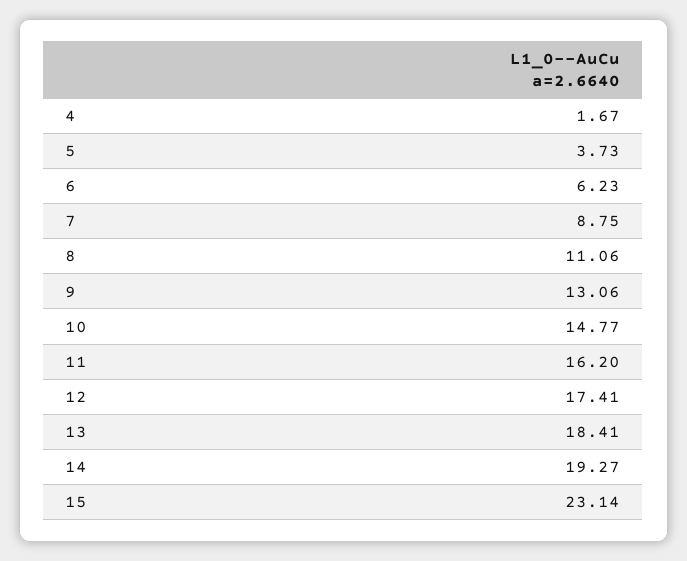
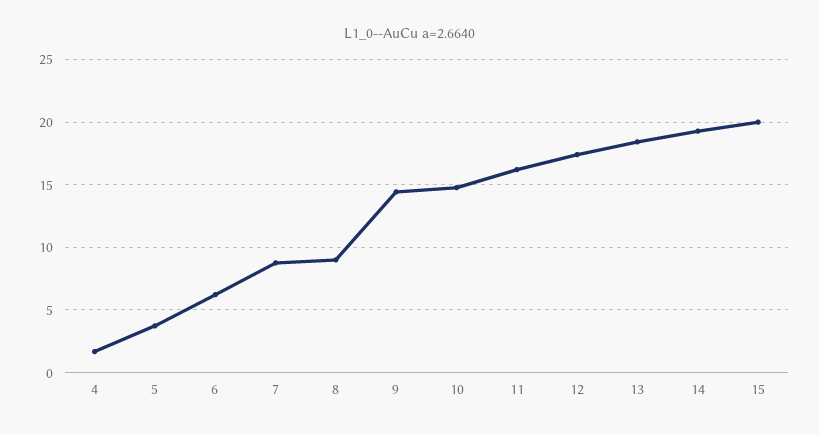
  {
    "4": 1.67,
    "5": 3.73,
    "6": 6.23,
    "7": 8.75,
-   "8": 11.06,
+   "8": 9,
-   "9": 13.06,
+   "9": 14.5,
    "10": 14.77,
    "11": 16.2,
    "12": 17.41,
    "13": 18.41,
    "14": 19.27,
-   "15": 23.14
+   "15": 20
  }

